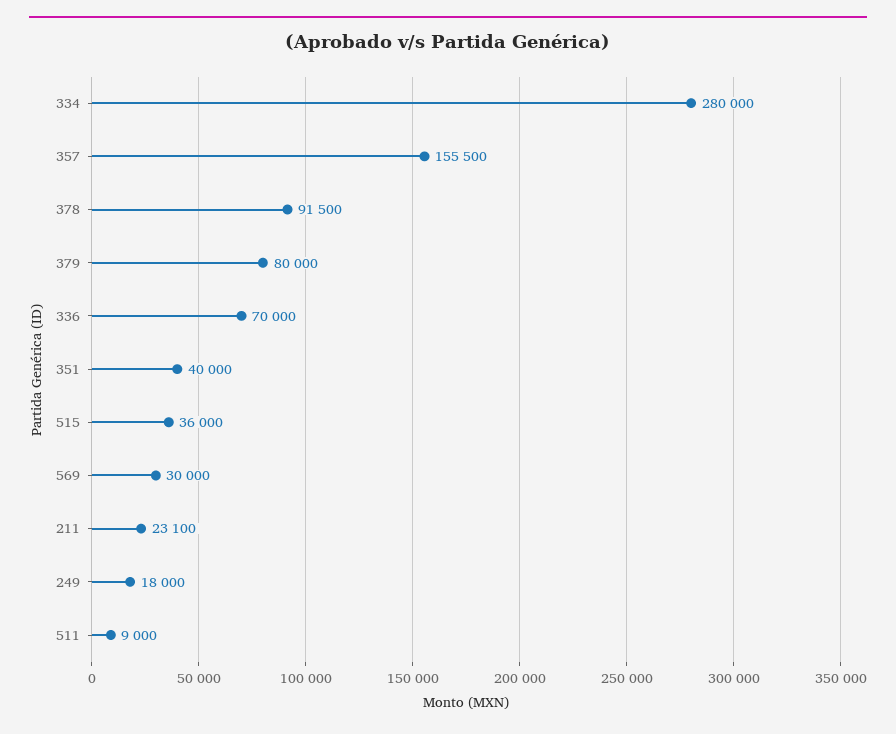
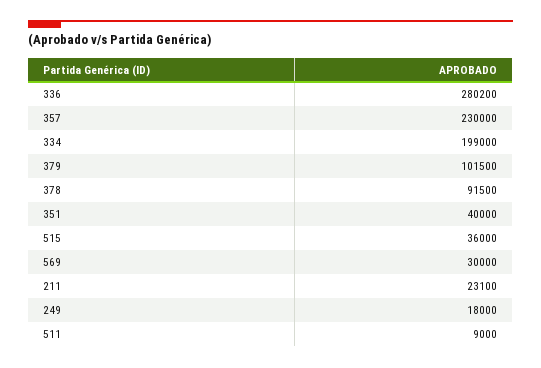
  {
-   "334": 280000,
+   "334": 199000,
-   "357": 155500,
+   "357": 230000,
    "378": 91500,
-   "379": 80000,
+   "379": 101500,
-   "336": 70000,
+   "336": 280200,
    "351": 40000,
    "515": 36000,
    "569": 30000,
    "211": 23100,
    "249": 18000,
    "511": 9000
  }

